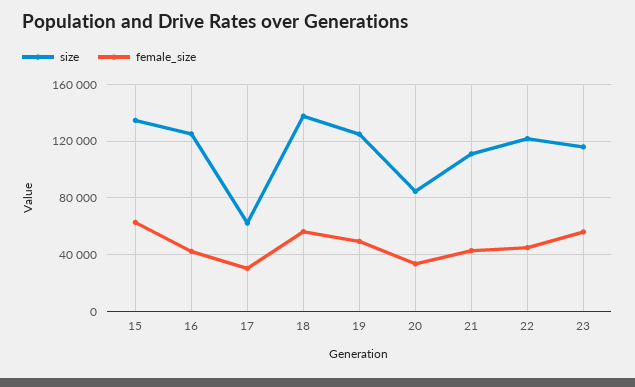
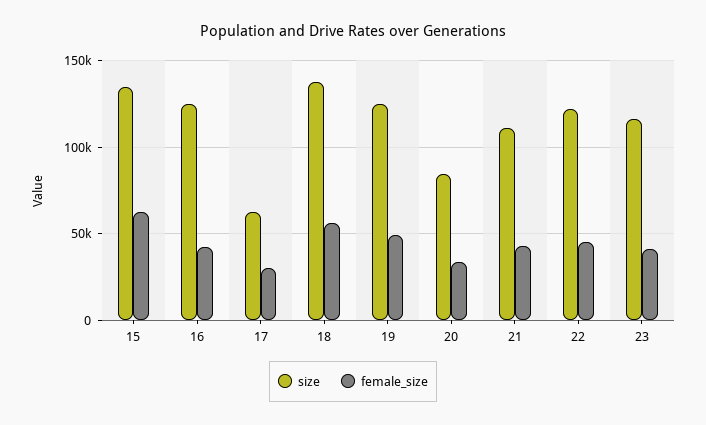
  {
    "size": {
      "15": 135000,
      "16": 125000,
      "17": 60000,
      "18": 140000,
      "19": 125000,
      "20": 85000,
      "21": 110000,
      "22": 120000,
      "23": 115000
    },
    "female_size": {
      "15": 65000,
      "16": 40000,
      "17": 30000,
      "18": 55000,
      "19": 50000,
      "20": 35000,
      "21": 45000,
      "22": 45000,
-     "23": 55000
+     "23": 40000
    }
  }

